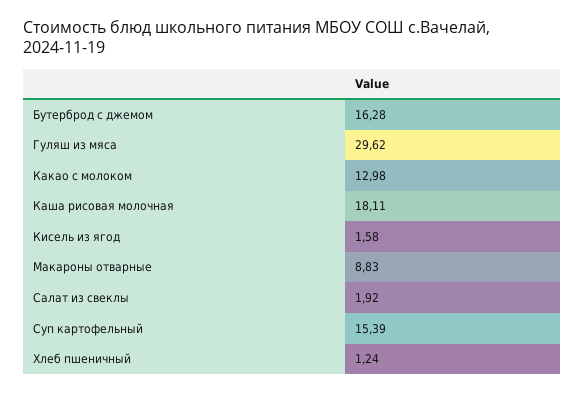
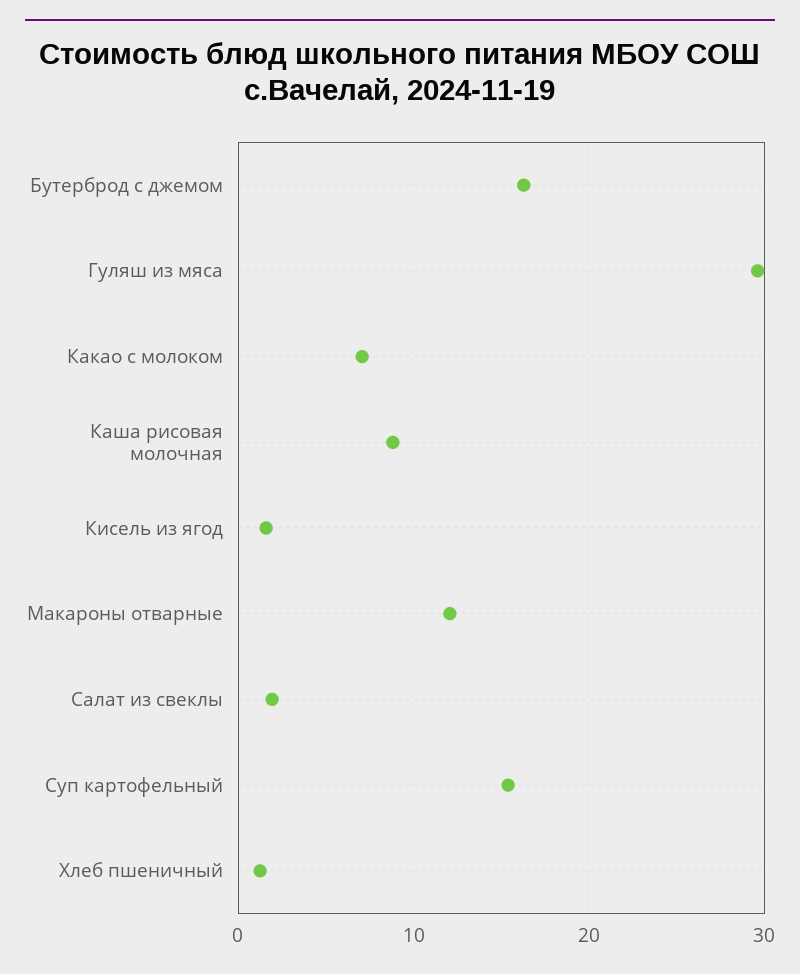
  {
    "Бутерброд с джемом": 16.28,
    "Гуляш из мяса": 29.62,
-   "Какао с молоком": 12.98,
+   "Какао с молоком": 7,
-   "Каша рисовая молочная": 18.11,
+   "Каша рисовая молочная": 9,
    "Кисель из ягод": 1.58,
-   "Макароны отварные": 8.83,
+   "Макароны отварные": 12,
    "Салат из свеклы": 1.92,
    "Суп картофельный": 15.39,
    "Хлеб пшеничный": 1.24
  }

